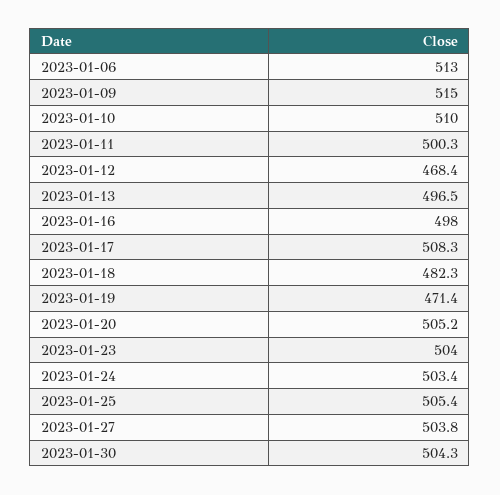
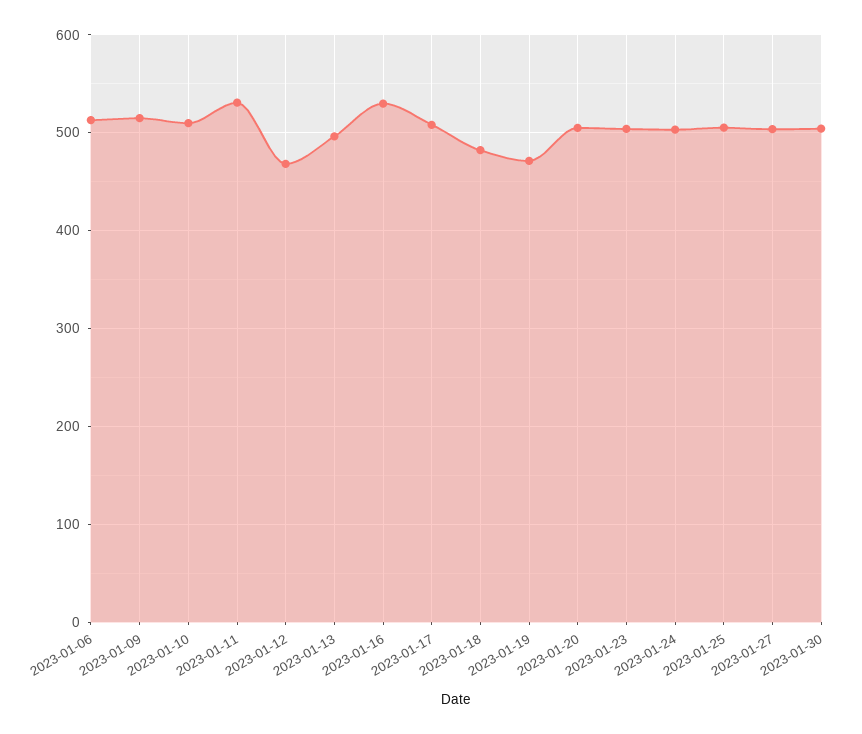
  {
    "2023-01-06": 513,
    "2023-01-09": 515,
    "2023-01-10": 510,
-   "2023-01-11": 500.3,
+   "2023-01-11": 530,
    "2023-01-12": 468.4,
    "2023-01-13": 496.5,
-   "2023-01-16": 498,
+   "2023-01-16": 530,
    "2023-01-17": 508.3,
    "2023-01-18": 482.3,
    "2023-01-19": 471.4,
    "2023-01-20": 505.2,
    "2023-01-23": 504,
    "2023-01-24": 503.4,
    "2023-01-25": 505.4,
    "2023-01-27": 503.8,
    "2023-01-30": 504.3
  }

